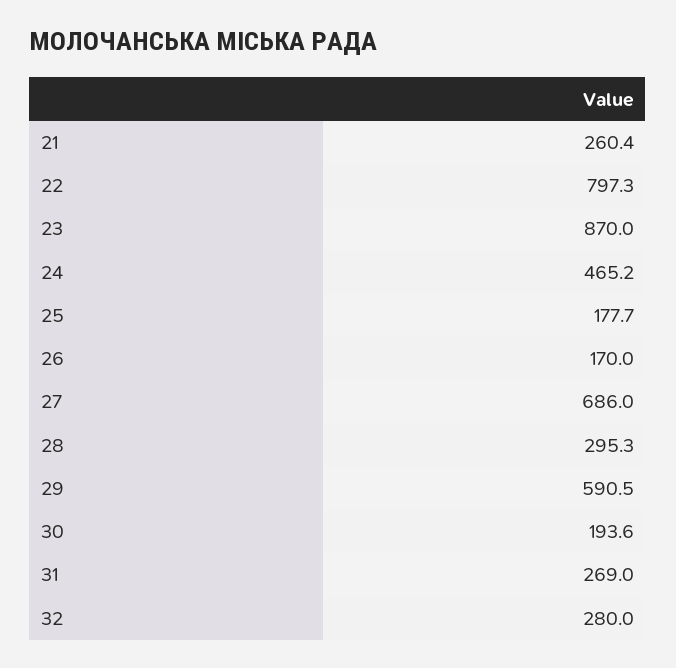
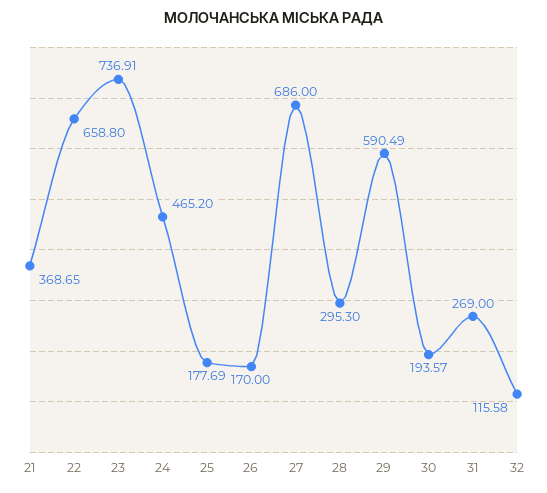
  {
-   "21": 260.4,
+   "21": 368.65,
-   "22": 797.3,
+   "22": 658.8,
-   "23": 870,
+   "23": 736.91,
    "24": 465.2,
    "25": 177.69,
    "26": 170,
    "27": 686,
    "28": 295.3,
    "29": 590.49,
    "30": 193.57,
    "31": 269,
-   "32": 280
+   "32": 115.58
  }

